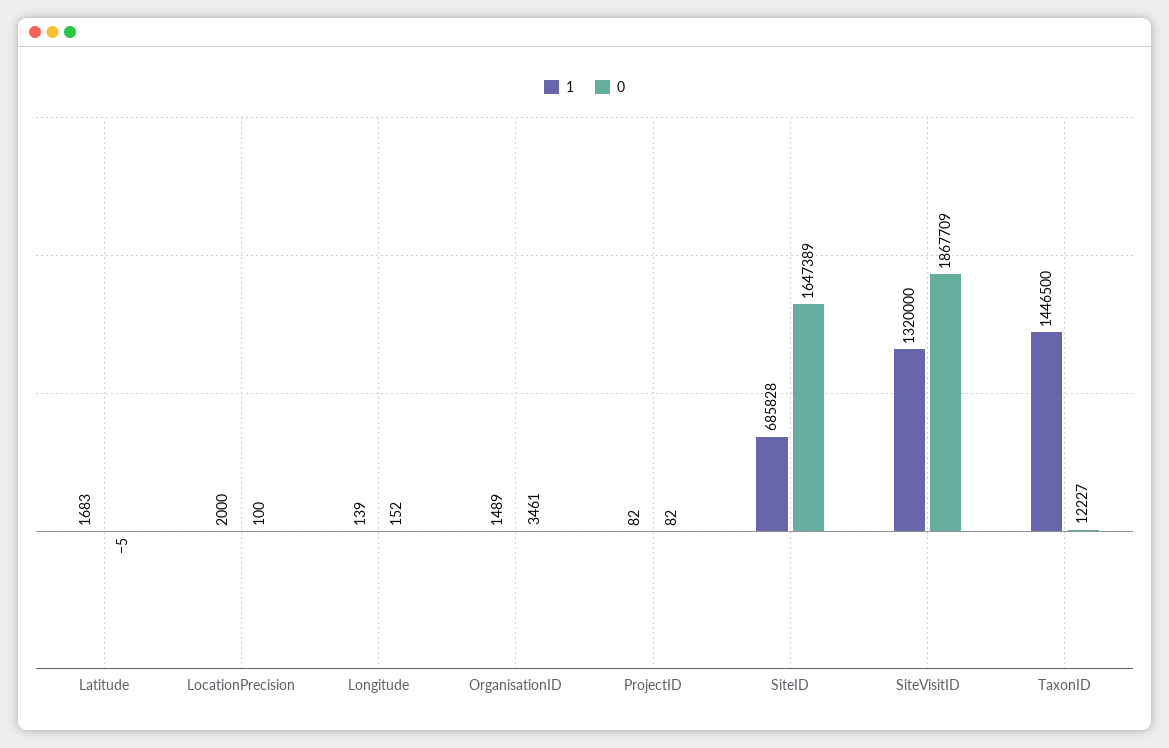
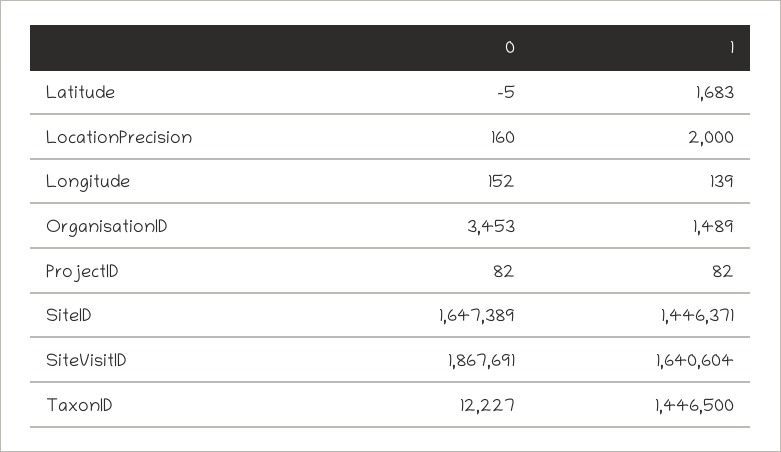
  {
    "1": {
      "Latitude": 1683,
      "LocationPrecision": 2000,
      "Longitude": 139,
      "OrganisationID": 1489,
      "ProjectID": 82,
-     "SiteID": 685828,
+     "SiteID": 1446371,
-     "SiteVisitID": 1320000,
+     "SiteVisitID": 1640604,
      "TaxonID": 1446500
    },
    "0": {
      "Latitude": -5,
-     "LocationPrecision": 100,
+     "LocationPrecision": 160,
      "Longitude": 152,
-     "OrganisationID": 3461,
+     "OrganisationID": 3453,
      "ProjectID": 82,
      "SiteID": 1647389,
-     "SiteVisitID": 1867709,
+     "SiteVisitID": 1867691,
      "TaxonID": 12227
    }
  }

